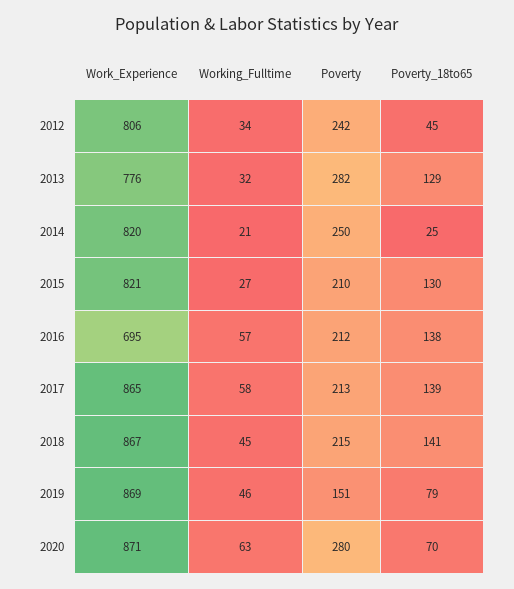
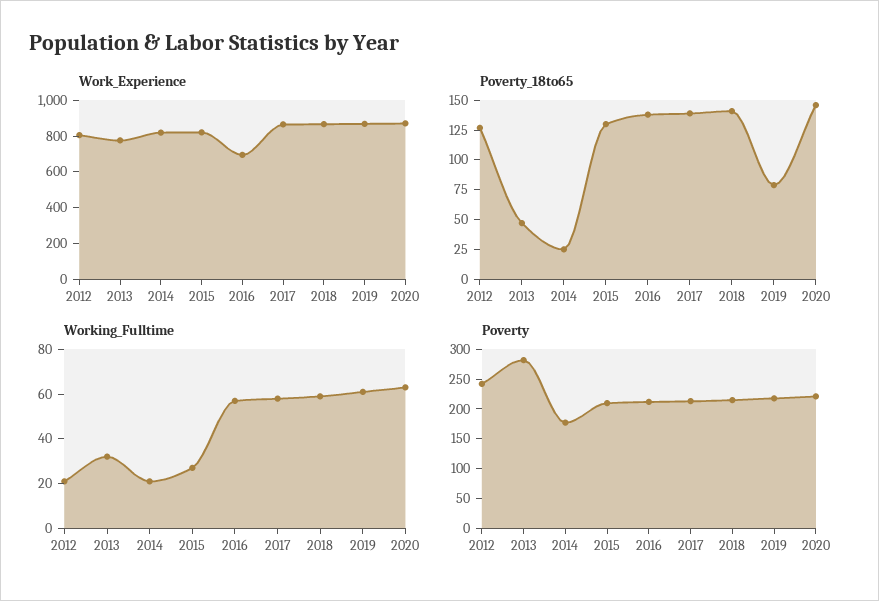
  {
    "Work_Experience": {
      "2012": 806,
      "2013": 776,
      "2014": 820,
      "2015": 821,
      "2016": 695,
      "2017": 865,
      "2018": 867,
      "2019": 869,
      "2020": 871
    },
    "Working_Fulltime": {
-     "2012": 34,
+     "2012": 20,
      "2013": 32,
      "2014": 21,
      "2015": 27,
      "2016": 57,
      "2017": 58,
-     "2018": 45,
+     "2018": 60,
-     "2019": 46,
+     "2019": 60,
      "2020": 63
    },
    "Poverty": {
      "2012": 242,
      "2013": 282,
-     "2014": 250,
+     "2014": 175,
      "2015": 210,
      "2016": 212,
      "2017": 213,
      "2018": 215,
-     "2019": 151,
+     "2019": 225,
-     "2020": 280
+     "2020": 225
    },
    "Poverty_18to65": {
-     "2012": 45,
+     "2012": 125,
-     "2013": 129,
+     "2013": 50,
      "2014": 25,
      "2015": 130,
      "2016": 138,
      "2017": 139,
      "2018": 141,
      "2019": 79,
-     "2020": 70
+     "2020": 150
    }
  }

